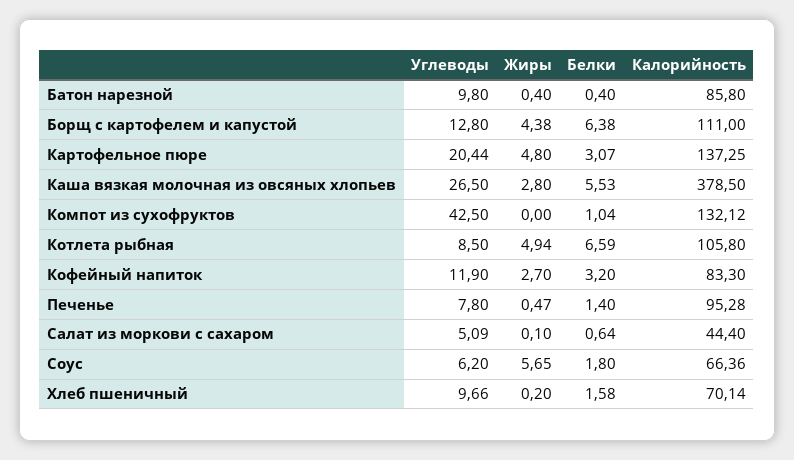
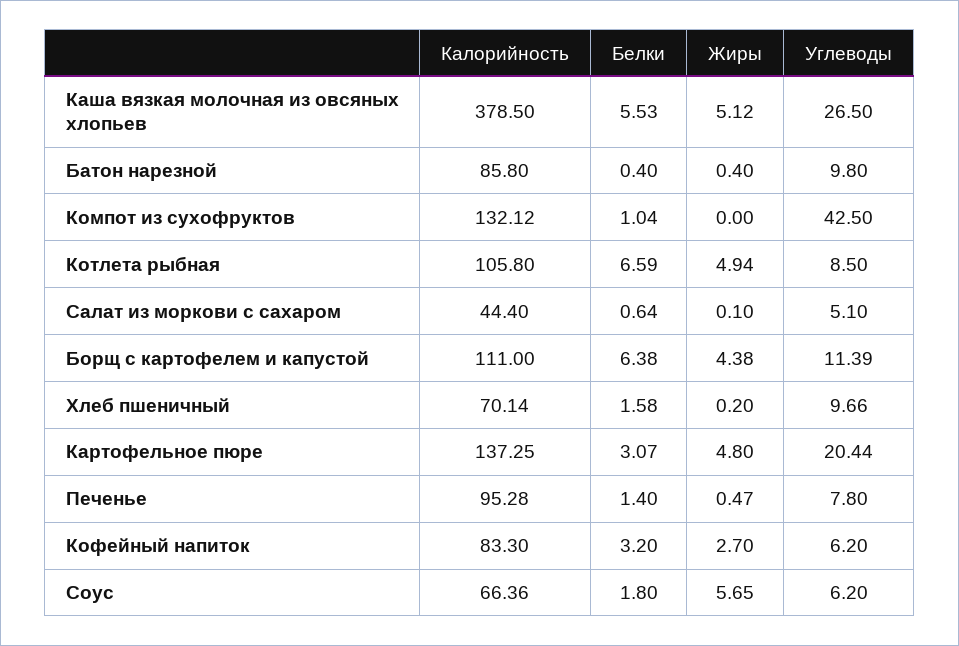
  {
    "Углеводы": {
      "Батон нарезной": 9.8,
-     "Борщ с картофелем и капустой": 12.8,
+     "Борщ с картофелем и капустой": 11.39,
      "Картофельное пюре": 20.44,
      "Каша вязкая молочная из овсяных хлопьев": 26.5,
      "Компот из сухофруктов": 42.5,
      "Котлета рыбная": 8.5,
-     "Кофейный напиток": 11.9,
+     "Кофейный напиток": 6.2,
      "Печенье": 7.8,
-     "Салат из моркови с сахаром": 5.09,
+     "Салат из моркови с сахаром": 5.1,
      "Соус": 6.2,
      "Хлеб пшеничный": 9.66
    },
    "Жиры": {
      "Батон нарезной": 0.4,
      "Борщ с картофелем и капустой": 4.38,
      "Картофельное пюре": 4.8,
-     "Каша вязкая молочная из овсяных хлопьев": 2.8,
+     "Каша вязкая молочная из овсяных хлопьев": 5.12,
      "Компот из сухофруктов": 0,
      "Котлета рыбная": 4.94,
      "Кофейный напиток": 2.7,
      "Печенье": 0.47,
      "Салат из моркови с сахаром": 0.1,
      "Соус": 5.65,
      "Хлеб пшеничный": 0.2
    },
    "Белки": {
      "Батон нарезной": 0.4,
      "Борщ с картофелем и капустой": 6.38,
      "Картофельное пюре": 3.07,
      "Каша вязкая молочная из овсяных хлопьев": 5.53,
      "Компот из сухофруктов": 1.04,
      "Котлета рыбная": 6.59,
      "Кофейный напиток": 3.2,
      "Печенье": 1.4,
      "Салат из моркови с сахаром": 0.64,
      "Соус": 1.8,
      "Хлеб пшеничный": 1.58
    },
    "Калорийность": {
      "Батон нарезной": 85.8,
      "Борщ с картофелем и капустой": 111,
      "Картофельное пюре": 137.25,
      "Каша вязкая молочная из овсяных хлопьев": 378.5,
      "Компот из сухофруктов": 132.12,
      "Котлета рыбная": 105.8,
      "Кофейный напиток": 83.3,
      "Печенье": 95.28,
      "Салат из моркови с сахаром": 44.4,
      "Соус": 66.36,
      "Хлеб пшеничный": 70.14
    }
  }

